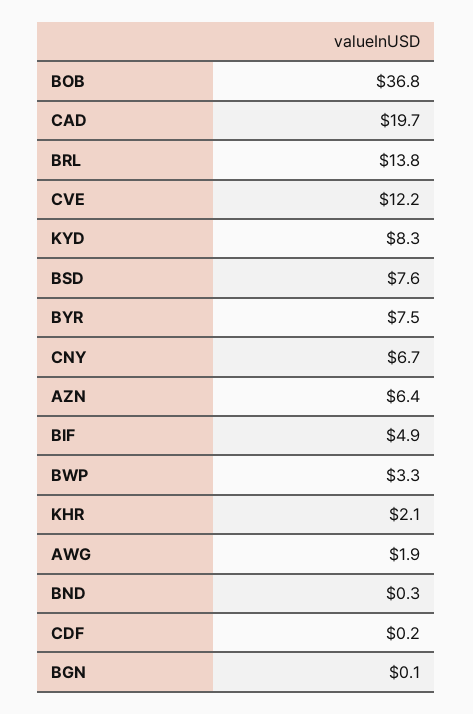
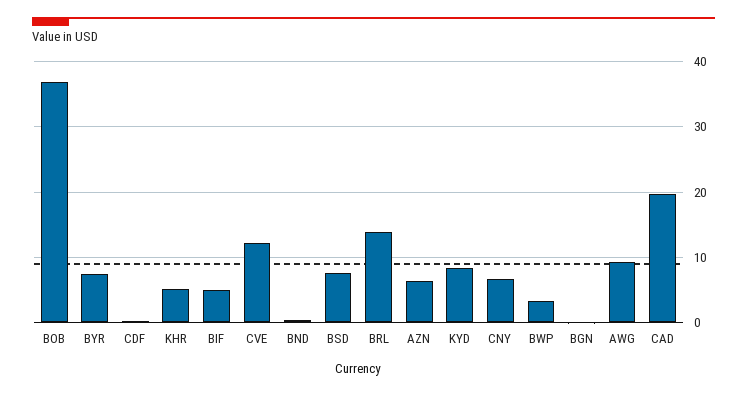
  {
    "BOB": 36.8,
    "CAD": 19.7,
    "BRL": 13.8,
    "CVE": 12.2,
    "KYD": 8.3,
    "BSD": 7.6,
    "BYR": 7.5,
    "CNY": 6.7,
    "AZN": 6.4,
    "BIF": 4.9,
    "BWP": 3.3,
-   "KHR": 2.1,
+   "KHR": 5,
-   "AWG": 1.9,
+   "AWG": 9,
    "BND": 0.3,
    "CDF": 0.2,
    "BGN": 0.1
  }

